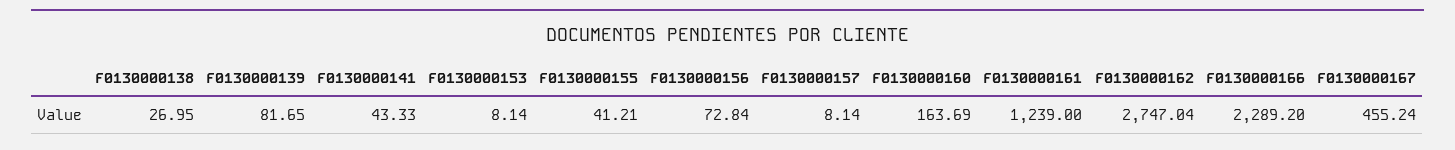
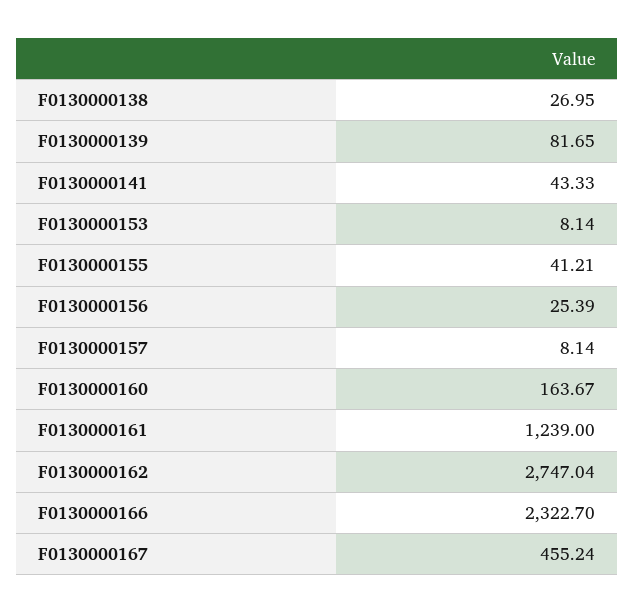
  {
    "F0130000138": 26.95,
    "F0130000139": 81.65,
    "F0130000141": 43.33,
    "F0130000153": 8.14,
    "F0130000155": 41.21,
-   "F0130000156": 72.84,
+   "F0130000156": 25.39,
    "F0130000157": 8.14,
-   "F0130000160": 163.69,
+   "F0130000160": 163.67,
    "F0130000161": 1239,
    "F0130000162": 2747.04,
-   "F0130000166": 2289.2,
+   "F0130000166": 2322.7,
    "F0130000167": 455.24
  }

